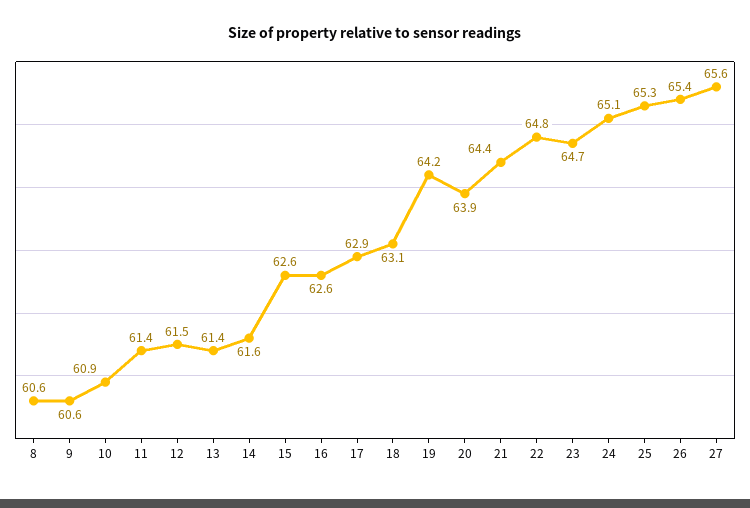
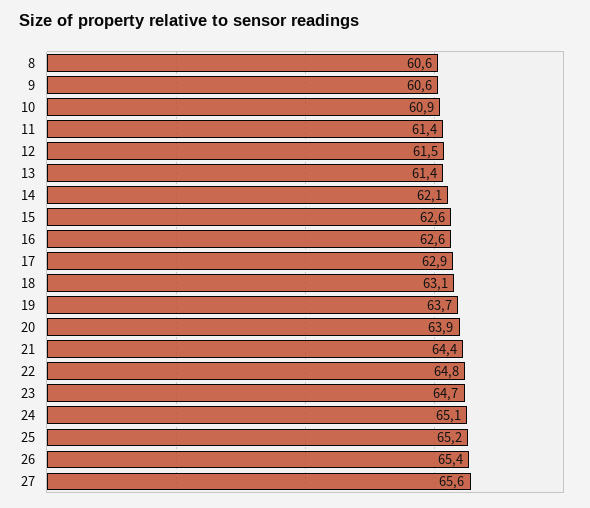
  {
    "8": 60.6,
    "9": 60.6,
    "10": 60.9,
    "11": 61.4,
    "12": 61.5,
    "13": 61.4,
-   "14": 61.6,
+   "14": 62.1,
    "15": 62.6,
    "16": 62.6,
    "17": 62.9,
    "18": 63.1,
-   "19": 64.2,
+   "19": 63.7,
    "20": 63.9,
    "21": 64.4,
    "22": 64.8,
    "23": 64.7,
    "24": 65.1,
-   "25": 65.3,
+   "25": 65.2,
    "26": 65.4,
    "27": 65.6
  }

